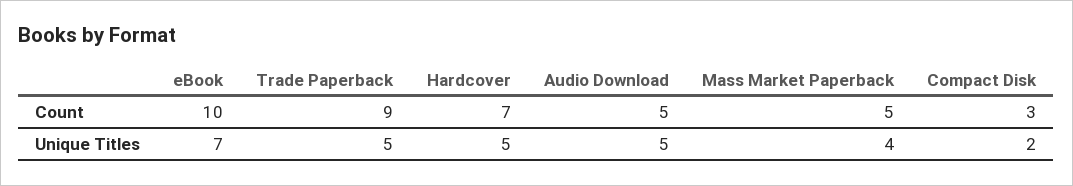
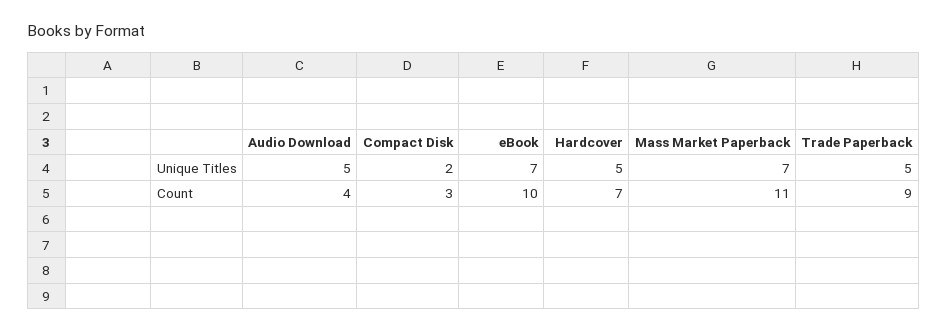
  {
    "eBook": {
      "Count": 10,
      "Unique Titles": 7
    },
    "Trade Paperback": {
      "Count": 9,
      "Unique Titles": 5
    },
    "Hardcover": {
      "Count": 7,
      "Unique Titles": 5
    },
    "Audio Download": {
-     "Count": 5,
+     "Count": 4,
      "Unique Titles": 5
    },
    "Mass Market Paperback": {
-     "Count": 5,
+     "Count": 11,
-     "Unique Titles": 4
+     "Unique Titles": 7
    },
    "Compact Disk": {
      "Count": 3,
      "Unique Titles": 2
    }
  }

